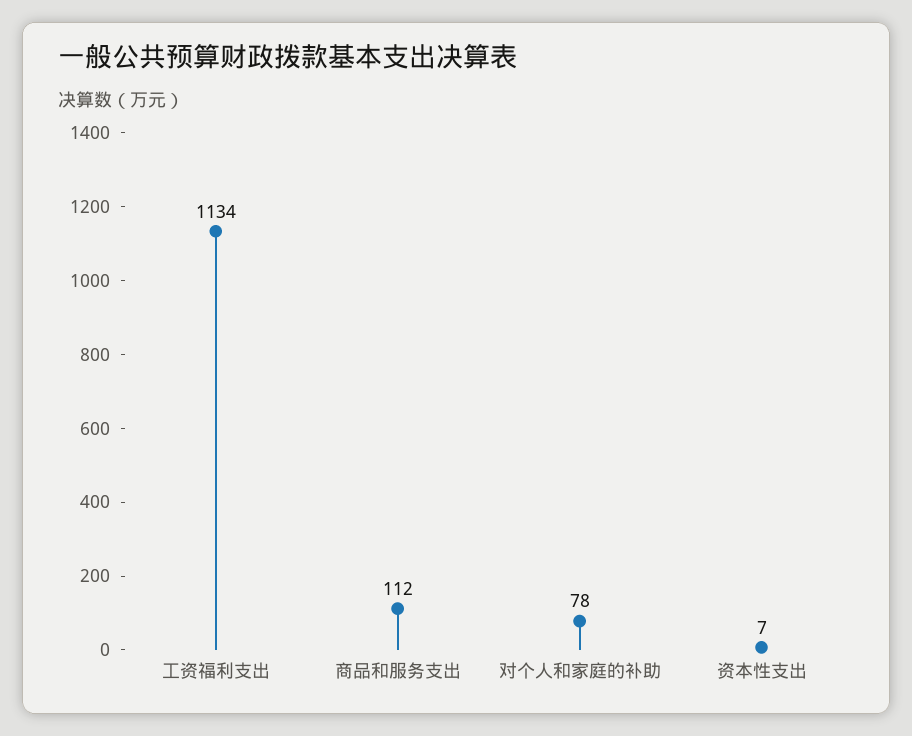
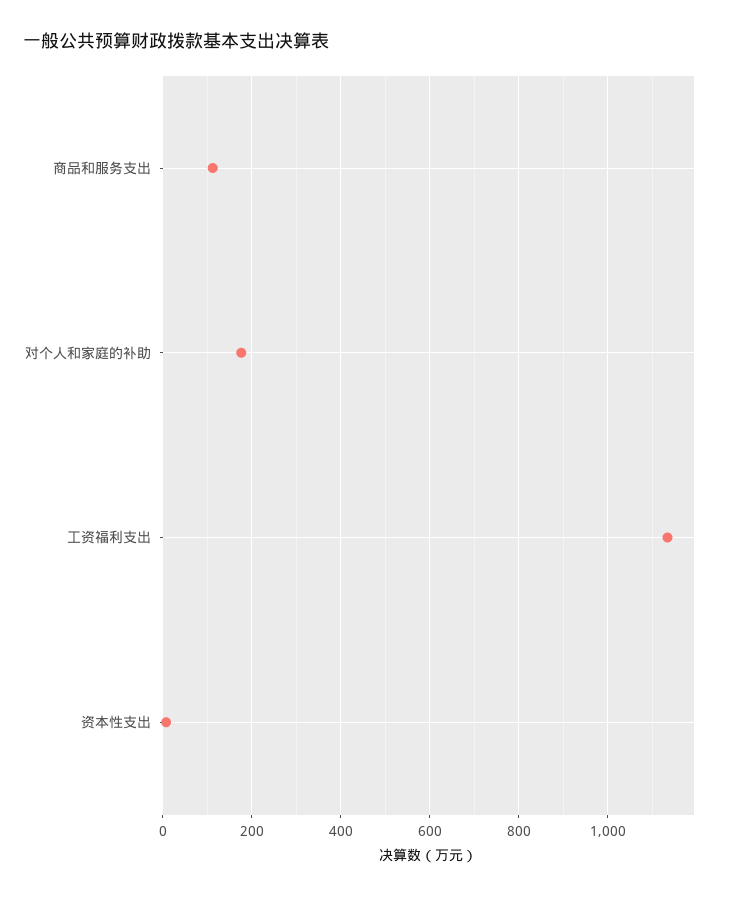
  {
    "工资福利支出": 1134,
    "商品和服务支出": 112,
-   "对个人和家庭的补助": 78,
+   "对个人和家庭的补助": 180,
    "资本性支出": 7
  }

